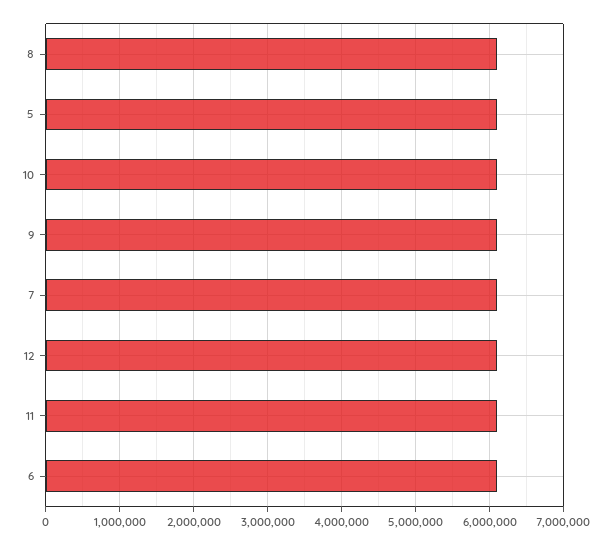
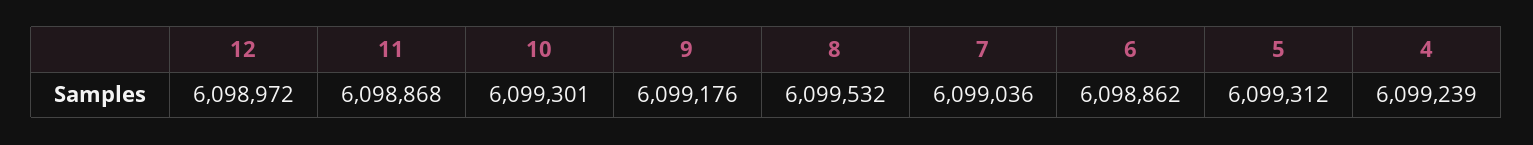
  {
    "8": 6099532,
    "5": 6099312,
    "10": 6099301,
    "9": 6099176,
    "7": 6099036,
    "12": 6098972,
    "11": 6098868,
-   "6": 6098862
+   "6": 6098862,
+   "4": 6099239
  }

